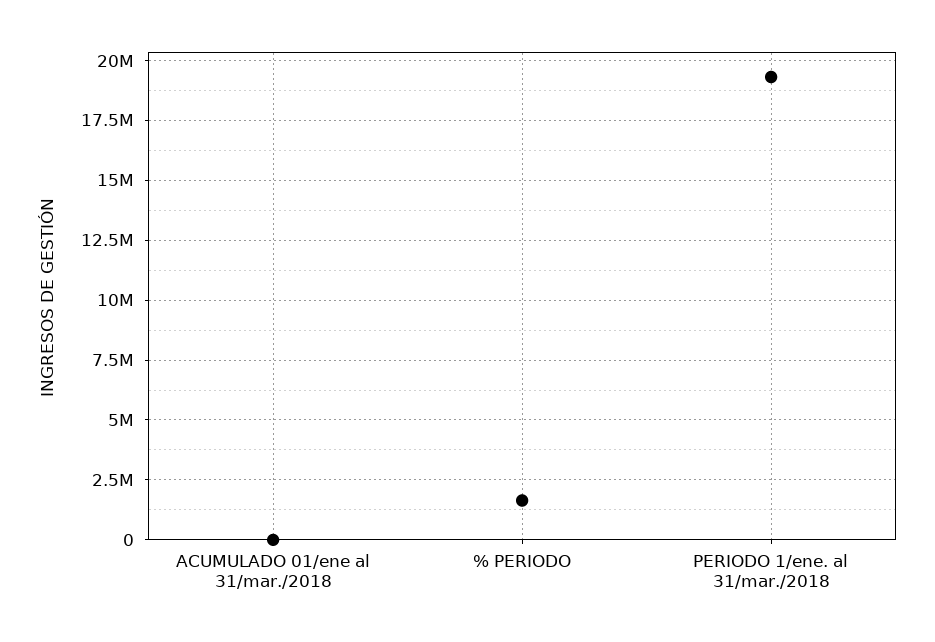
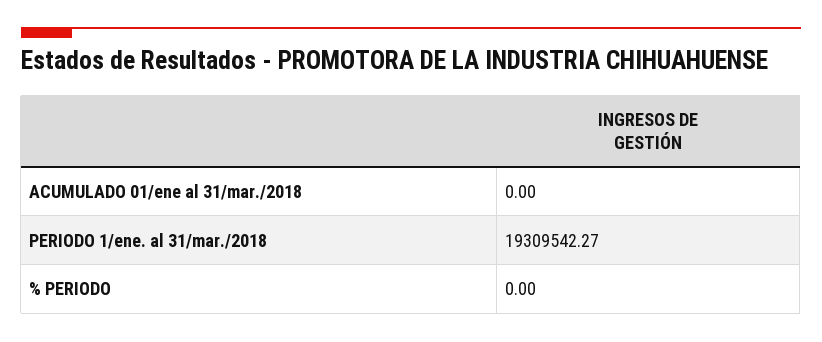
  {
    "ACUMULADO 01/ene al 31/mar./2018": 0,
-   "% PERIODO": 1500000,
+   "% PERIODO": 0,
    "PERIODO 1/ene. al 31/mar./2018": 19309542.27
  }

